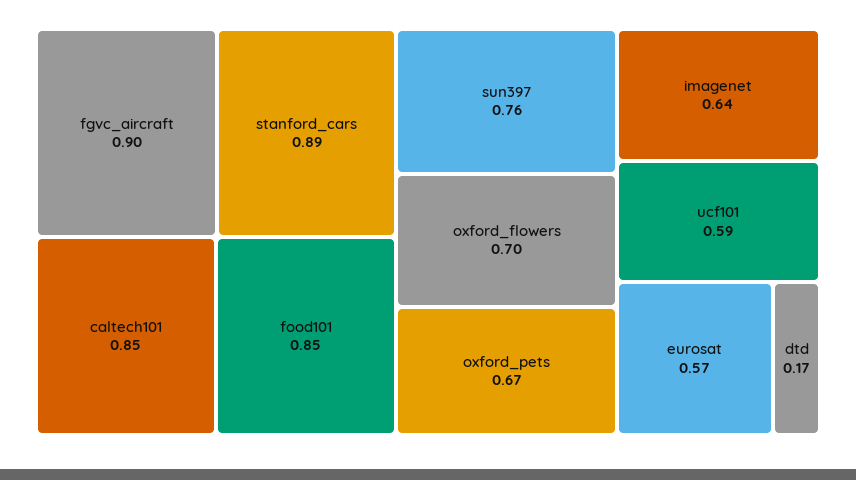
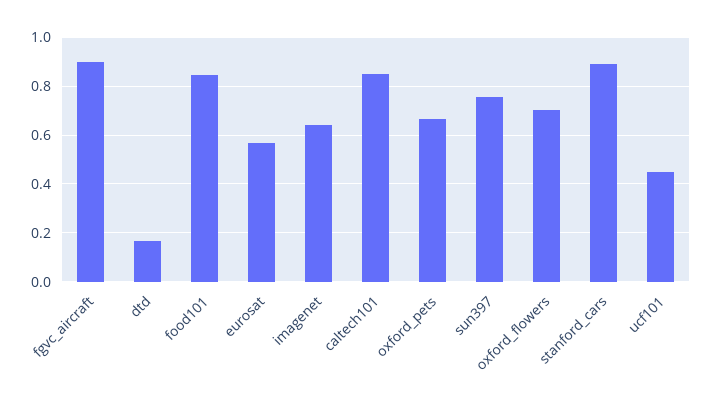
  {
    "fgvc_aircraft": 0.9,
    "stanford_cars": 0.89,
    "caltech101": 0.85,
    "food101": 0.85,
    "sun397": 0.76,
    "oxford_flowers": 0.7,
    "oxford_pets": 0.67,
    "imagenet": 0.64,
-   "ucf101": 0.59,
+   "ucf101": 0.45,
    "eurosat": 0.57,
    "dtd": 0.17
  }

